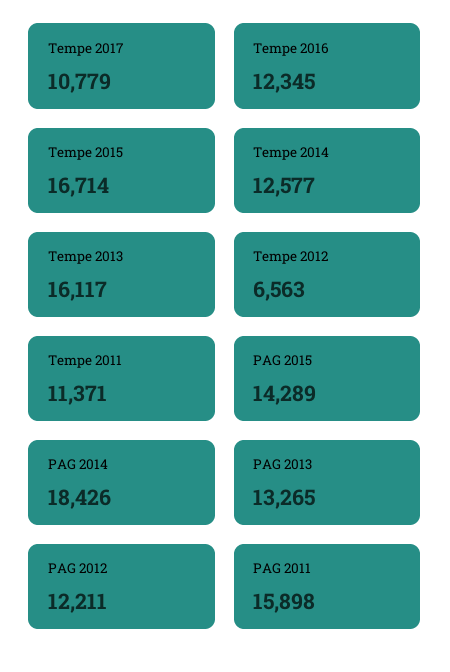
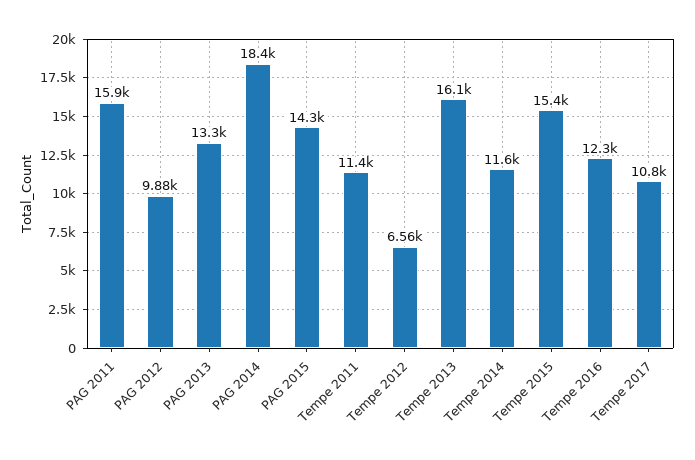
  {
    "Tempe 2017": 10779,
    "Tempe 2016": 12345,
-   "Tempe 2015": 16714,
+   "Tempe 2015": 15400,
-   "Tempe 2014": 12577,
+   "Tempe 2014": 11600,
    "Tempe 2013": 16117,
    "Tempe 2012": 6563,
    "Tempe 2011": 11371,
    "PAG 2015": 14289,
    "PAG 2014": 18426,
    "PAG 2013": 13265,
-   "PAG 2012": 12211,
+   "PAG 2012": 9880,
    "PAG 2011": 15898
  }

